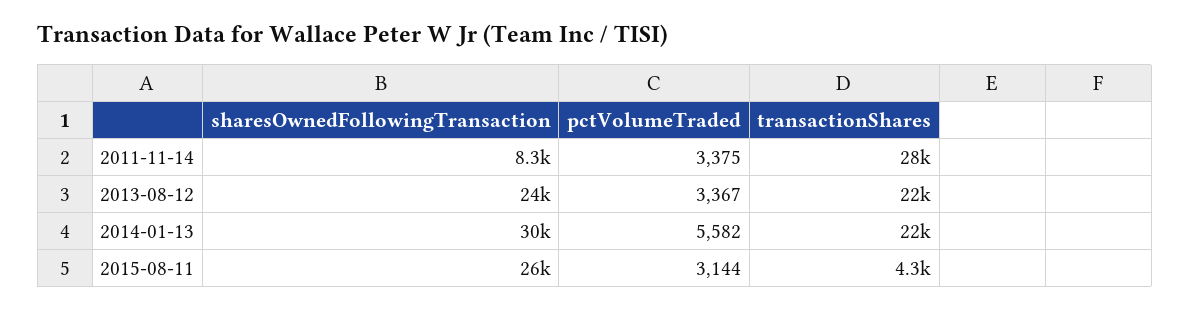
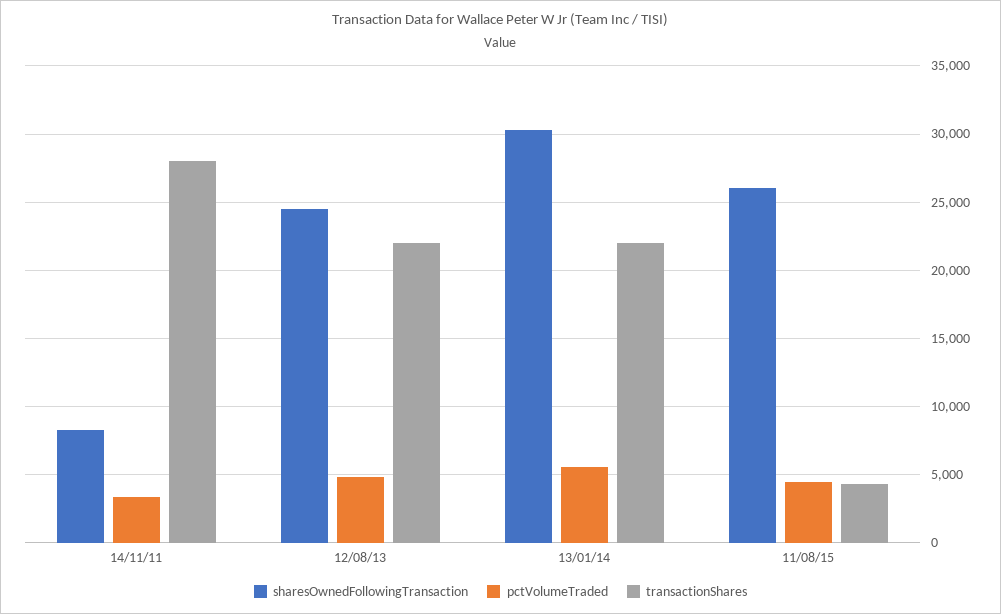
  {
    "sharesOwnedFollowingTransaction": {
      "2011-11-14": 8300,
      "2013-08-12": 24000,
      "2014-01-13": 30000,
      "2015-08-11": 26000
    },
    "pctVolumeTraded": {
      "2011-11-14": 3375,
-     "2013-08-12": 3367,
+     "2013-08-12": 5000,
      "2014-01-13": 5582,
-     "2015-08-11": 3144
+     "2015-08-11": 4500
    },
    "transactionShares": {
      "2011-11-14": 28000,
      "2013-08-12": 22000,
      "2014-01-13": 22000,
      "2015-08-11": 4300
    }
  }

